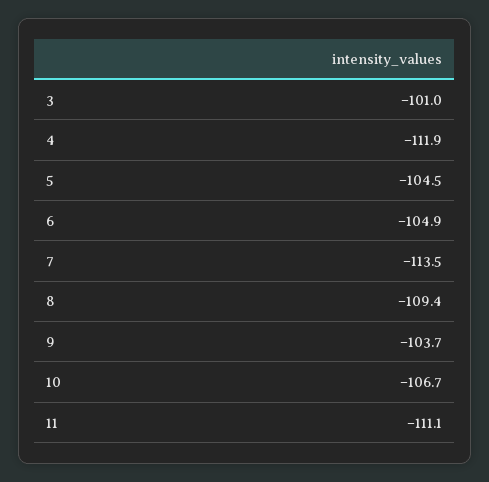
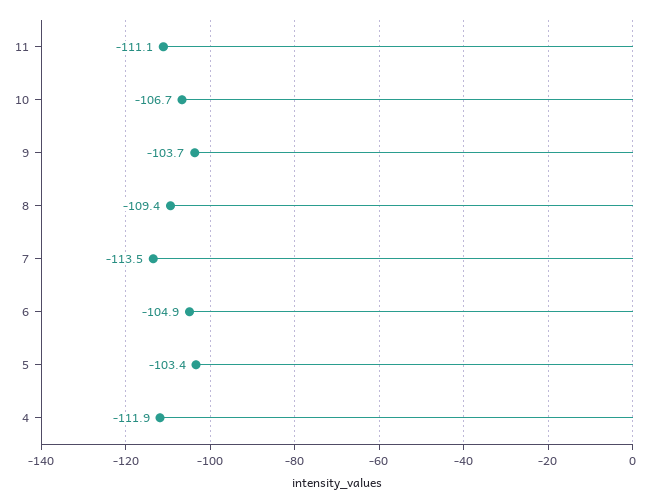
  {
-   "3": -101,
    "4": -111.9,
-   "5": -104.5,
+   "5": -103.4,
    "6": -104.9,
    "7": -113.5,
    "8": -109.4,
    "9": -103.7,
    "10": -106.7,
    "11": -111.1
  }

